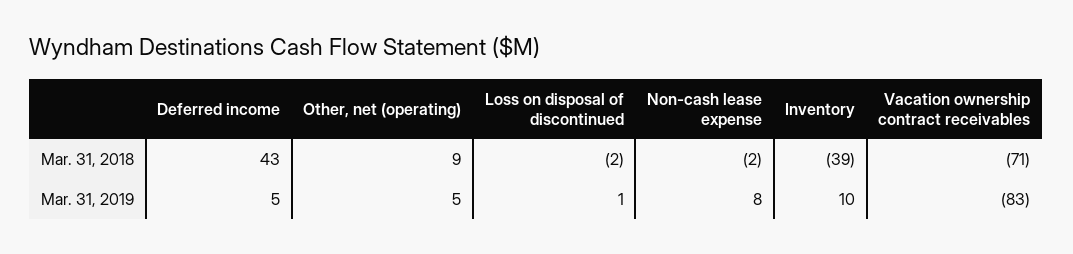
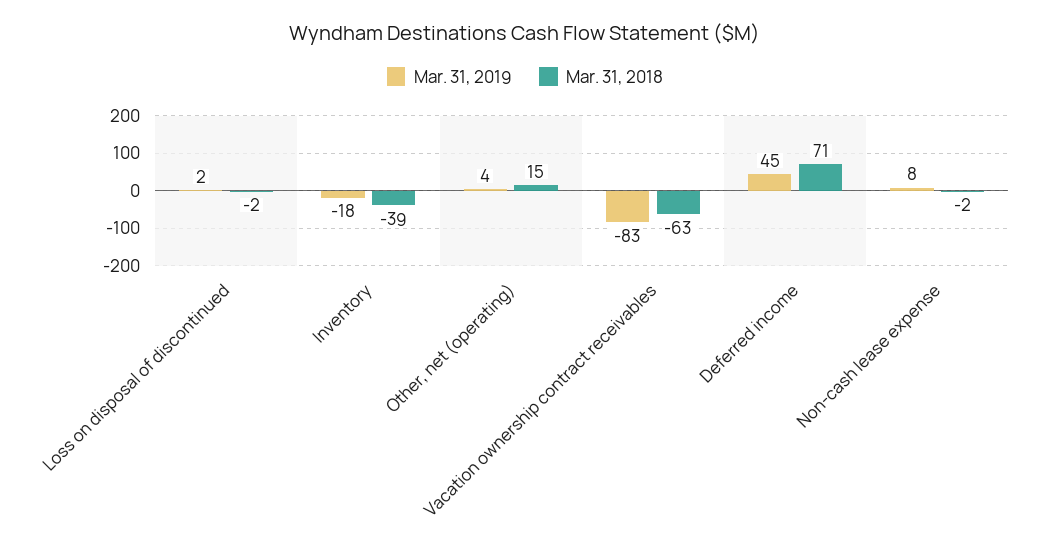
  {
    "Mar. 31, 2018": {
-     "Deferred income": 43,
+     "Deferred income": 71,
-     "Other, net (operating)": 9,
+     "Other, net (operating)": 15,
      "Loss on disposal of discontinued": -2,
      "Non-cash lease expense": -2,
      "Inventory": -39,
-     "Vacation ownership contract receivables": -71
+     "Vacation ownership contract receivables": -63
    },
    "Mar. 31, 2019": {
-     "Deferred income": 5,
+     "Deferred income": 45,
-     "Other, net (operating)": 5,
+     "Other, net (operating)": 4,
-     "Loss on disposal of discontinued": 1,
+     "Loss on disposal of discontinued": 2,
      "Non-cash lease expense": 8,
-     "Inventory": 10,
+     "Inventory": -18,
      "Vacation ownership contract receivables": -83
    }
  }

